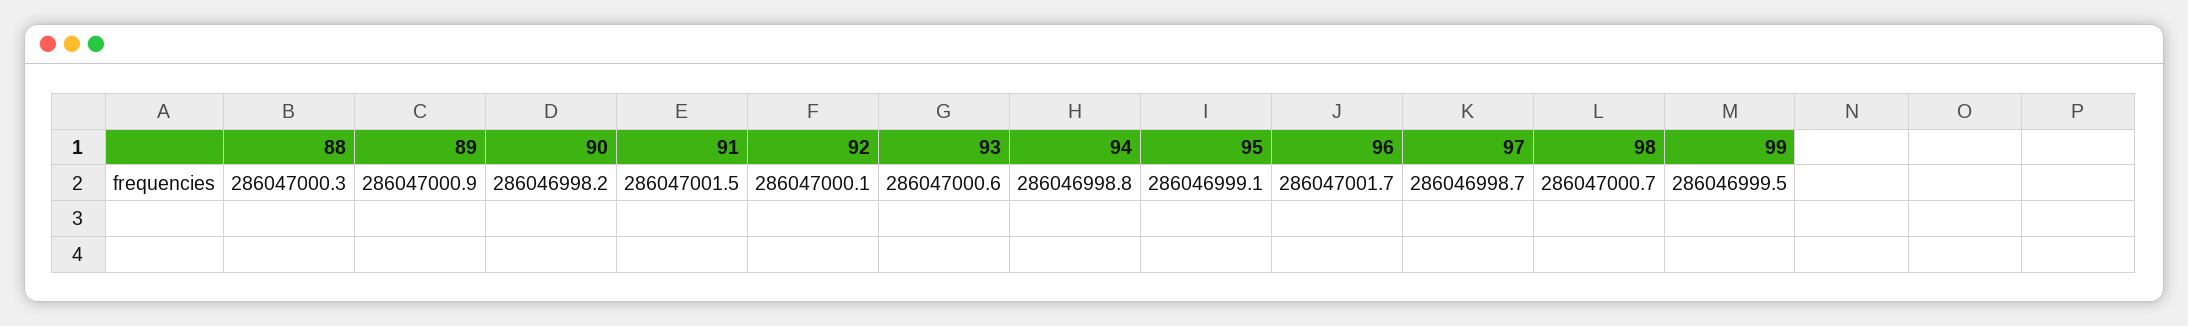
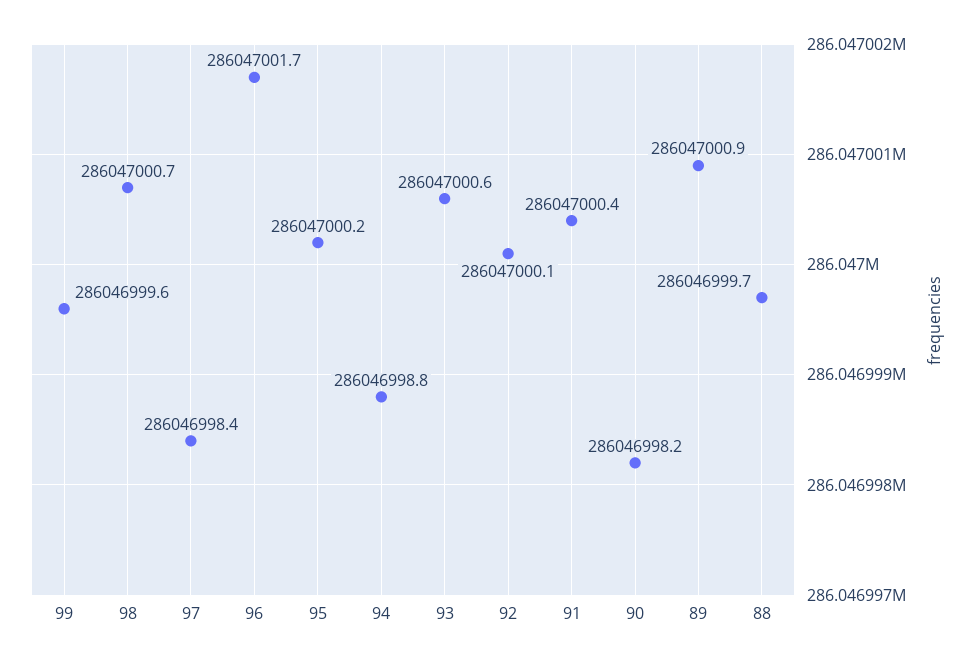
  {
-   "88": 286047000.3,
+   "88": 286046999.7,
    "89": 286047000.9,
    "90": 286046998.2,
-   "91": 286047001.5,
+   "91": 286047000.4,
    "92": 286047000.1,
    "93": 286047000.6,
    "94": 286046998.8,
-   "95": 286046999.1,
+   "95": 286047000.2,
    "96": 286047001.7,
-   "97": 286046998.7,
+   "97": 286046998.4,
    "98": 286047000.7,
-   "99": 286046999.5
+   "99": 286046999.6
  }

